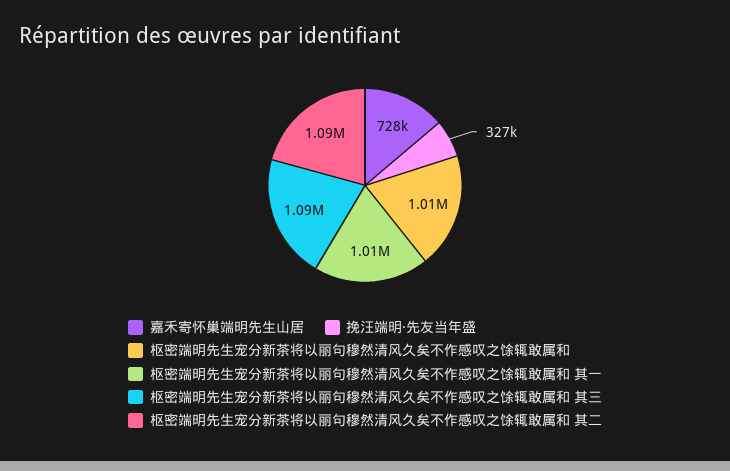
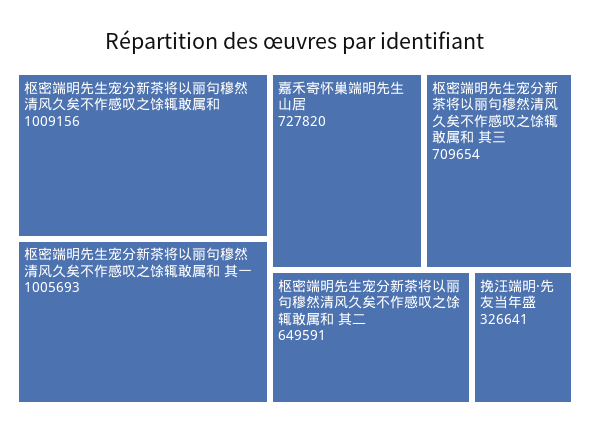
  {
    "嘉禾寄怀巢端明先生山居": 727820,
    "挽汪端明·先友当年盛": 326641,
    "枢密端明先生宠分新茶将以丽句穆然清风久矣不作感叹之馀辄敢属和": 1009156,
    "枢密端明先生宠分新茶将以丽句穆然清风久矣不作感叹之馀辄敢属和 其一": 1005693,
-   "枢密端明先生宠分新茶将以丽句穆然清风久矣不作感叹之馀辄敢属和 其三": 1090000,
+   "枢密端明先生宠分新茶将以丽句穆然清风久矣不作感叹之馀辄敢属和 其三": 709654,
-   "枢密端明先生宠分新茶将以丽句穆然清风久矣不作感叹之馀辄敢属和 其二": 1090000
+   "枢密端明先生宠分新茶将以丽句穆然清风久矣不作感叹之馀辄敢属和 其二": 649591
  }

